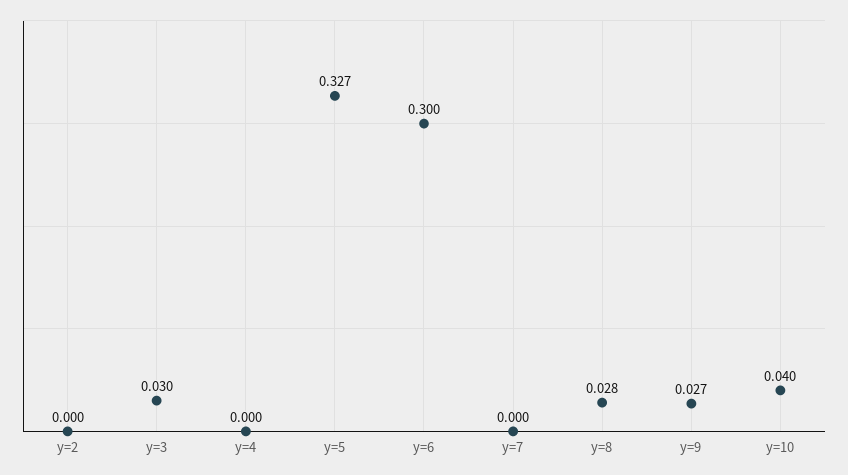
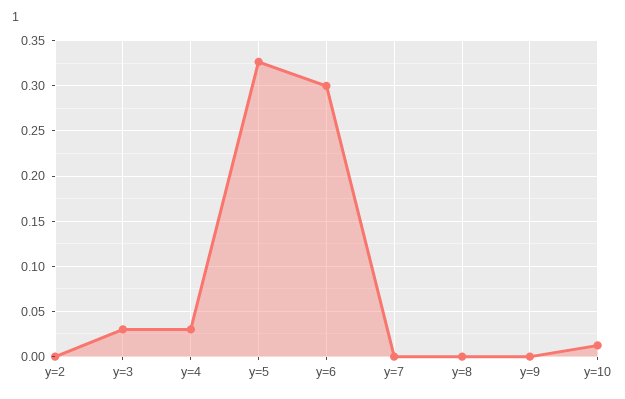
  {
    "y=2": 0,
    "y=3": 0.03,
-   "y=4": 0,
+   "y=4": 0.03,
    "y=5": 0.327,
    "y=6": 0.3,
    "y=7": 0,
-   "y=8": 0.028,
+   "y=8": 0,
-   "y=9": 0.027,
+   "y=9": 0,
-   "y=10": 0.04
+   "y=10": 0.01
  }

